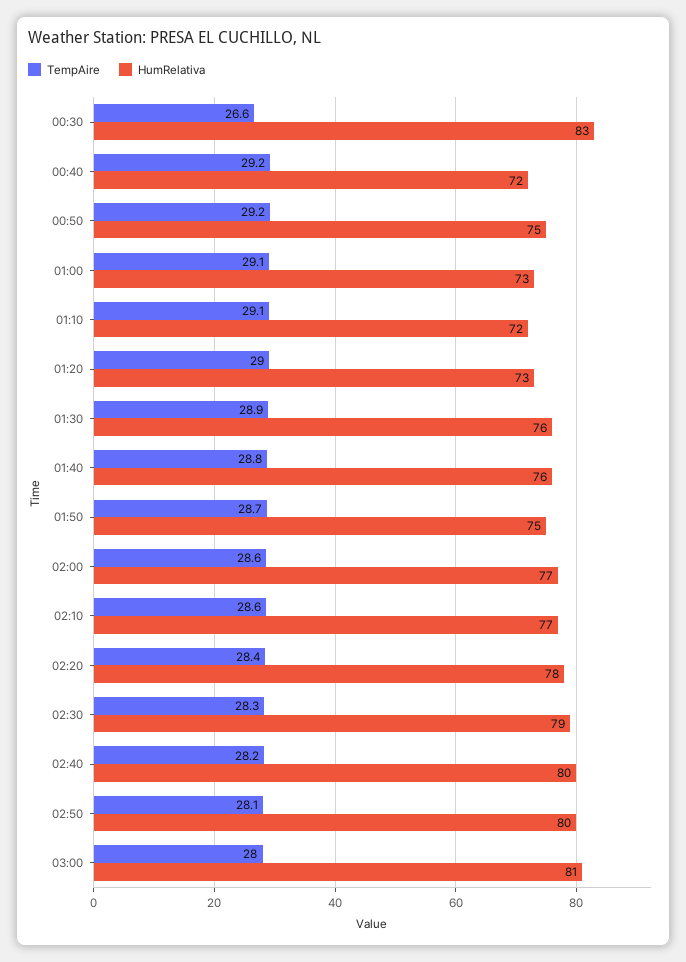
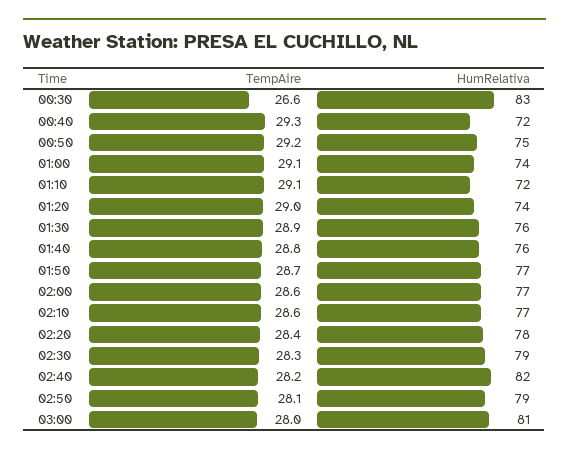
  {
    "TempAire": {
      "00:30": 26.6,
-     "00:40": 29.2,
+     "00:40": 29.3,
      "00:50": 29.2,
      "01:00": 29.1,
      "01:10": 29.1,
      "01:20": 29,
      "01:30": 28.9,
      "01:40": 28.8,
      "01:50": 28.7,
      "02:00": 28.6,
      "02:10": 28.6,
      "02:20": 28.4,
      "02:30": 28.3,
      "02:40": 28.2,
      "02:50": 28.1,
      "03:00": 28
    },
    "HumRelativa": {
      "00:30": 83,
      "00:40": 72,
      "00:50": 75,
-     "01:00": 73,
+     "01:00": 74,
      "01:10": 72,
-     "01:20": 73,
+     "01:20": 74,
      "01:30": 76,
      "01:40": 76,
-     "01:50": 75,
+     "01:50": 77,
      "02:00": 77,
      "02:10": 77,
      "02:20": 78,
      "02:30": 79,
-     "02:40": 80,
+     "02:40": 82,
-     "02:50": 80,
+     "02:50": 79,
      "03:00": 81
    }
  }

